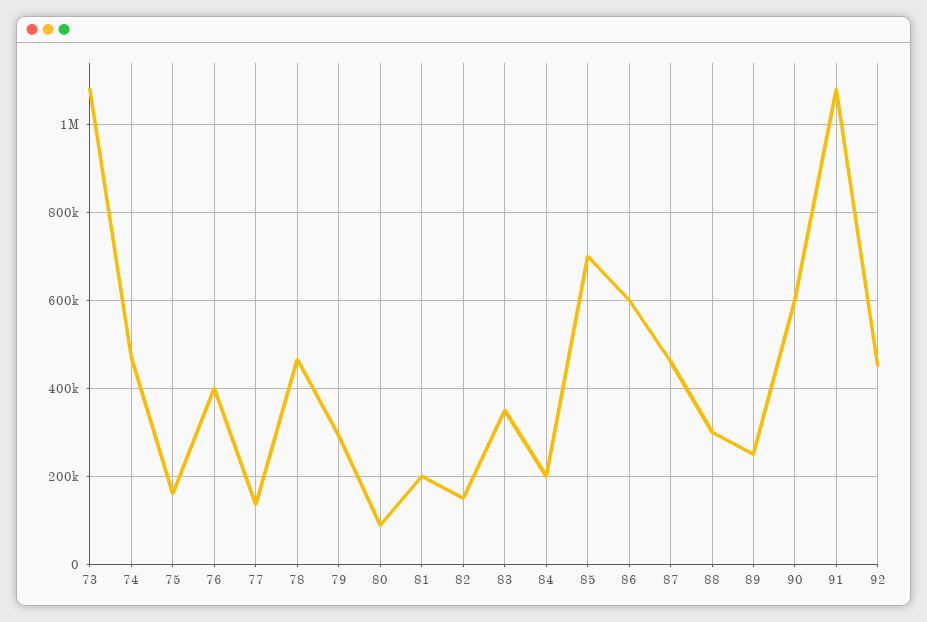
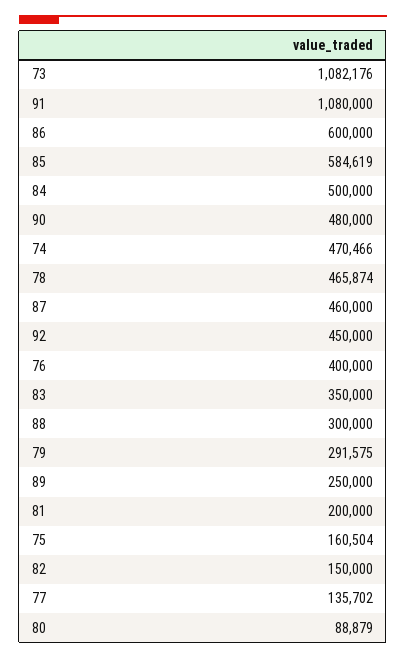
  {
    "73": 1082176,
    "74": 470466,
    "75": 160504,
    "76": 400000,
    "77": 135702,
    "78": 465874,
    "79": 291575,
    "80": 88879,
    "81": 200000,
    "82": 150000,
    "83": 350000,
-   "84": 200000,
+   "84": 500000,
-   "85": 700000,
+   "85": 584619,
    "86": 600000,
    "87": 460000,
    "88": 300000,
    "89": 250000,
-   "90": 600000,
+   "90": 480000,
    "91": 1080000,
    "92": 450000
  }

